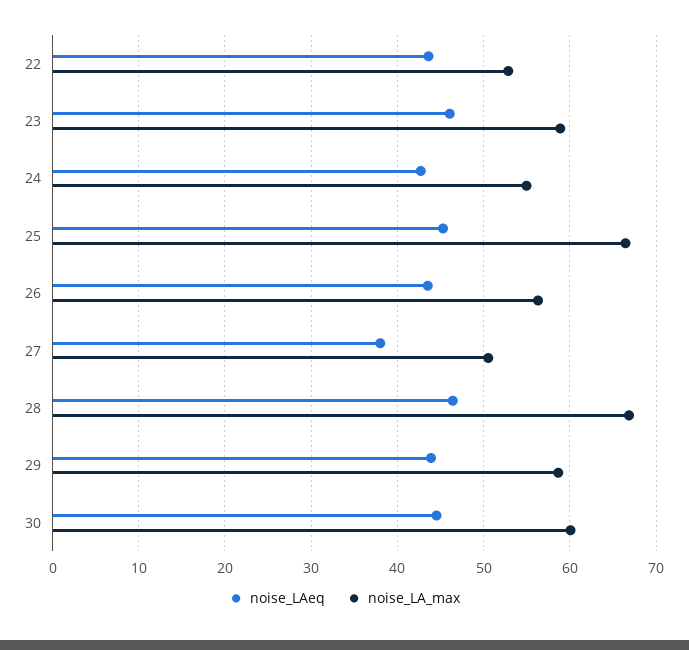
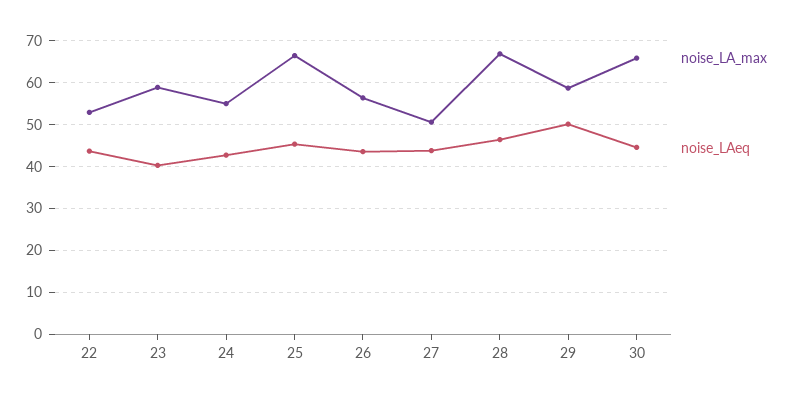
  {
    "noise_LAeq": {
      "22": 44,
-     "23": 46,
+     "23": 40,
      "24": 43,
      "25": 45,
      "26": 44,
-     "27": 38,
+     "27": 44,
      "28": 46,
-     "29": 44,
+     "29": 50,
      "30": 45
    },
    "noise_LA_max": {
      "22": 53,
      "23": 59,
      "24": 55,
      "25": 66,
      "26": 56,
      "27": 51,
      "28": 67,
      "29": 59,
-     "30": 60
+     "30": 66
    }
  }

